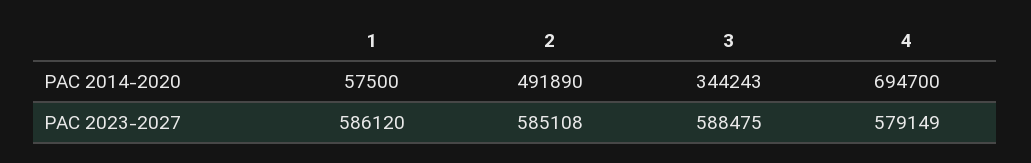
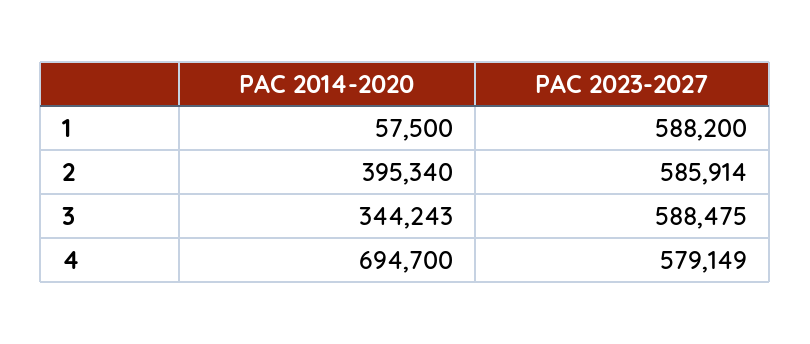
  {
    "1": {
      "PAC 2014-2020": 57500,
-     "PAC 2023-2027": 586120
+     "PAC 2023-2027": 588200
    },
    "2": {
-     "PAC 2014-2020": 491890,
+     "PAC 2014-2020": 395340,
-     "PAC 2023-2027": 585108
+     "PAC 2023-2027": 585914
    },
    "3": {
      "PAC 2014-2020": 344243,
      "PAC 2023-2027": 588475
    },
    "4": {
      "PAC 2014-2020": 694700,
      "PAC 2023-2027": 579149
    }
  }

